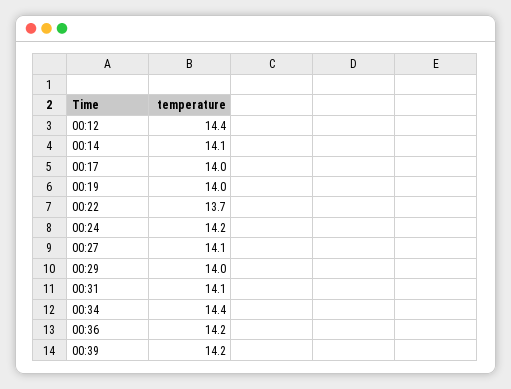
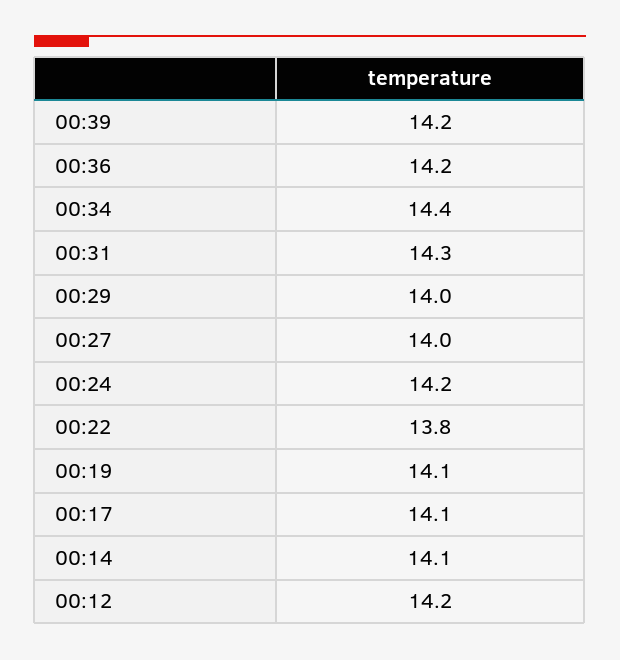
  {
-   "00:12": 14.4,
+   "00:12": 14.2,
    "00:14": 14.1,
-   "00:17": 14,
+   "00:17": 14.1,
-   "00:19": 14,
+   "00:19": 14.1,
-   "00:22": 13.7,
+   "00:22": 13.8,
    "00:24": 14.2,
-   "00:27": 14.1,
+   "00:27": 14,
    "00:29": 14,
-   "00:31": 14.1,
+   "00:31": 14.3,
    "00:34": 14.4,
    "00:36": 14.2,
    "00:39": 14.2
  }

